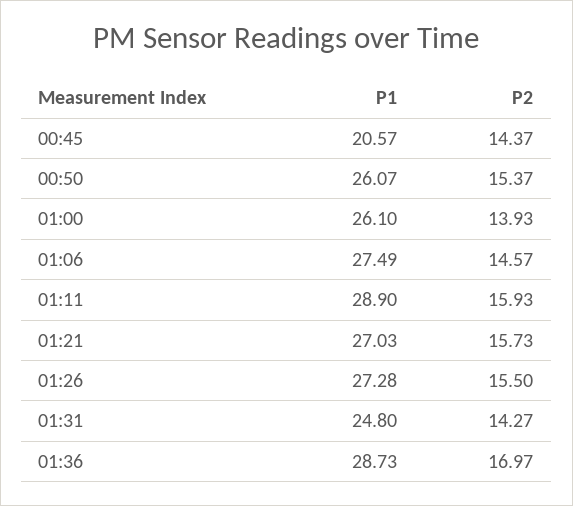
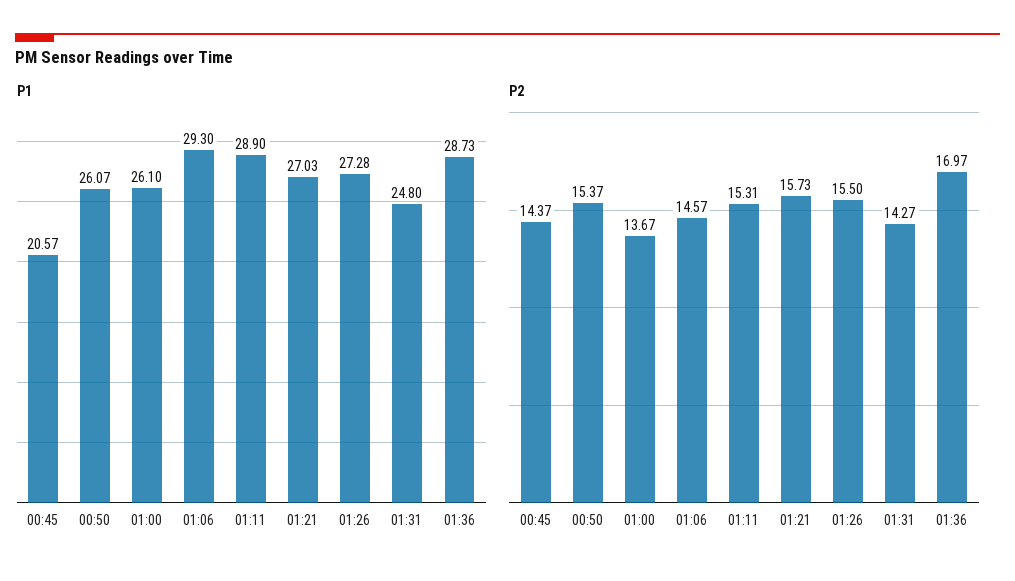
  {
    "P1": {
      "00:45": 20.57,
      "00:50": 26.07,
      "01:00": 26.1,
-     "01:06": 27.49,
+     "01:06": 29.3,
      "01:11": 28.9,
      "01:21": 27.03,
      "01:26": 27.28,
      "01:31": 24.8,
      "01:36": 28.73
    },
    "P2": {
      "00:45": 14.37,
      "00:50": 15.37,
-     "01:00": 13.93,
+     "01:00": 13.67,
      "01:06": 14.57,
-     "01:11": 15.93,
+     "01:11": 15.31,
      "01:21": 15.73,
      "01:26": 15.5,
      "01:31": 14.27,
      "01:36": 16.97
    }
  }

